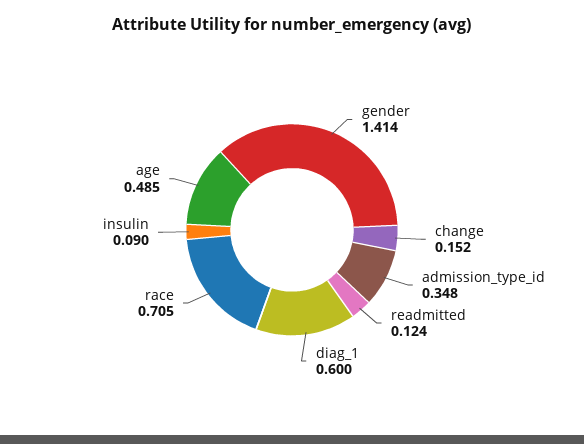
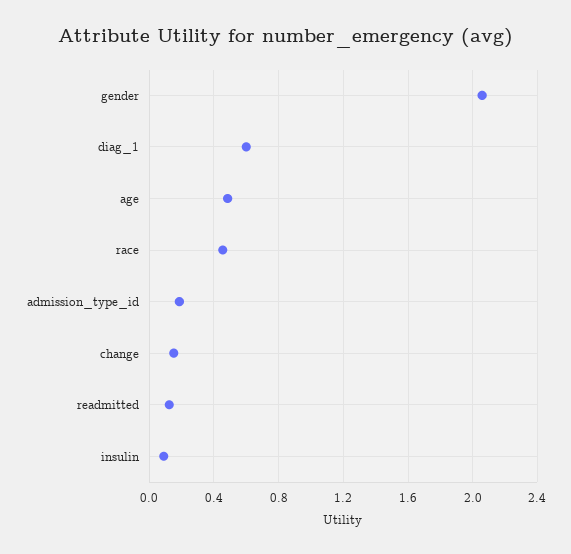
  {
-   "gender": 1.414,
+   "gender": 2.05,
    "change": 0.152,
-   "admission_type_id": 0.348,
+   "admission_type_id": 0.2,
    "readmitted": 0.124,
    "diag_1": 0.6,
-   "race": 0.705,
+   "race": 0.45,
    "insulin": 0.09,
    "age": 0.485
  }

